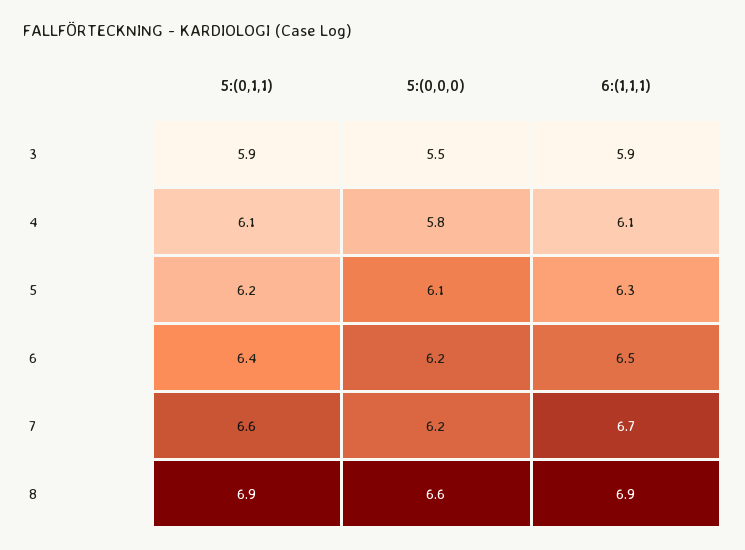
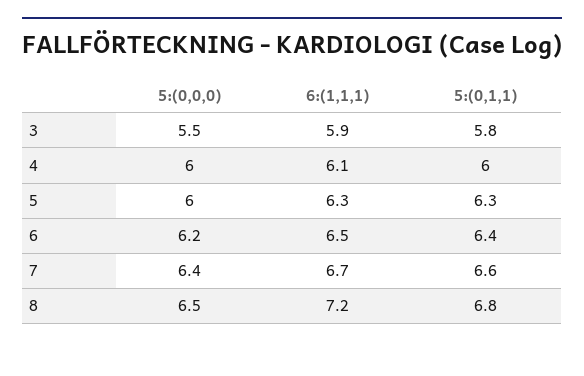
  {
    "5:(0,1,1)": {
-     "3": 5.9,
+     "3": 5.8,
-     "4": 6.1,
+     "4": 6,
-     "5": 6.2,
+     "5": 6.3,
      "6": 6.4,
      "7": 6.6,
-     "8": 6.9
+     "8": 6.8
    },
    "5:(0,0,0)": {
      "3": 5.5,
-     "4": 5.8,
+     "4": 6,
-     "5": 6.1,
+     "5": 6,
      "6": 6.2,
-     "7": 6.2,
+     "7": 6.4,
-     "8": 6.6
+     "8": 6.5
    },
    "6:(1,1,1)": {
      "3": 5.9,
      "4": 6.1,
      "5": 6.3,
      "6": 6.5,
      "7": 6.7,
-     "8": 6.9
+     "8": 7.2
    }
  }

